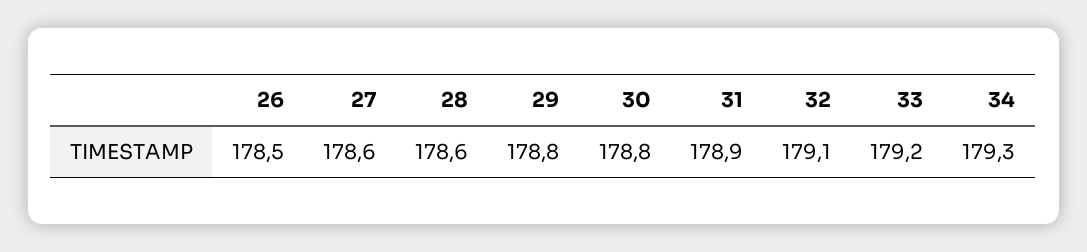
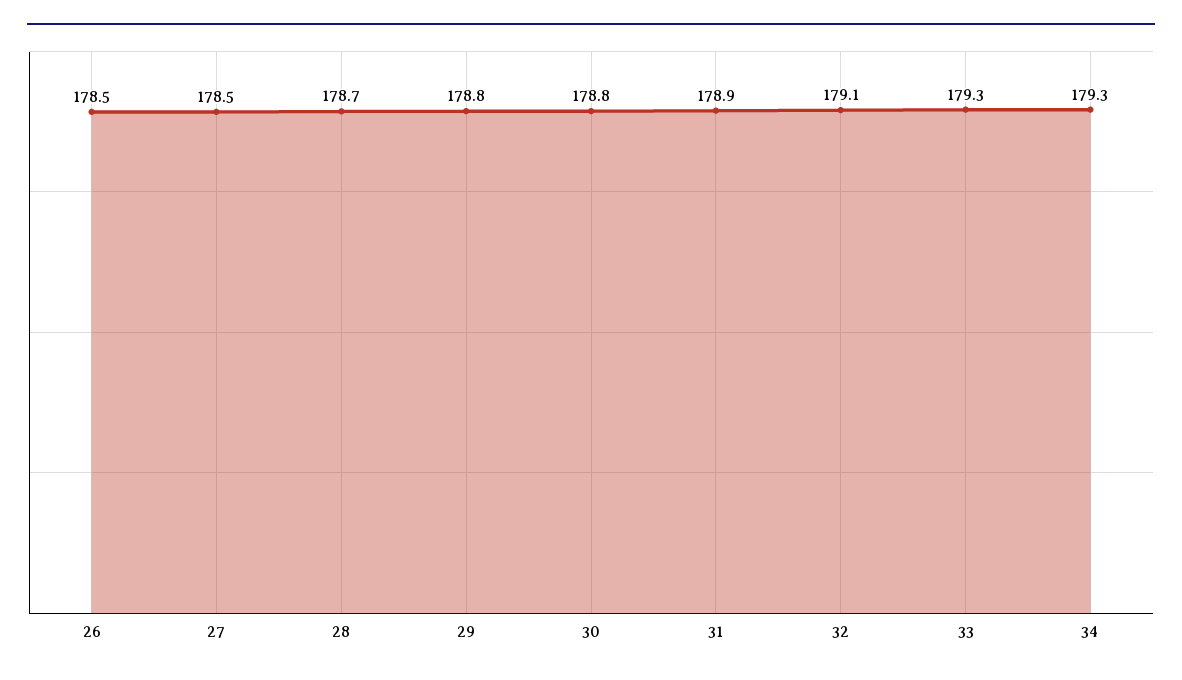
  {
    "26": 178.5,
-   "27": 178.6,
+   "27": 178.5,
-   "28": 178.6,
+   "28": 178.7,
    "29": 178.8,
    "30": 178.8,
    "31": 178.9,
    "32": 179.1,
-   "33": 179.2,
+   "33": 179.3,
    "34": 179.3
  }

